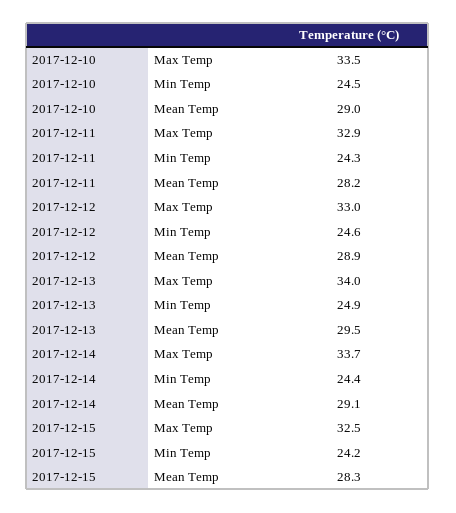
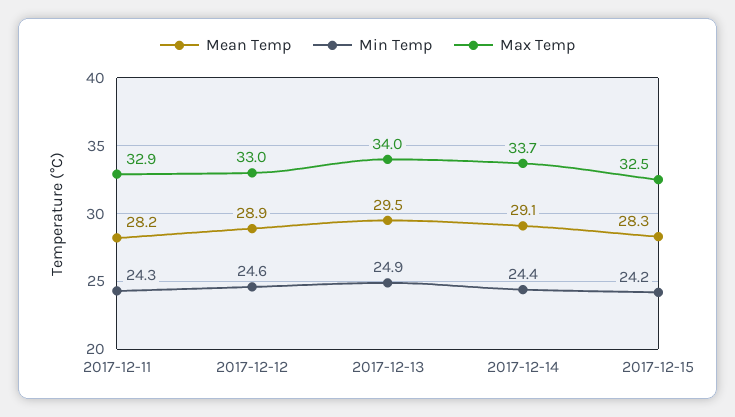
  {
    "Max Temp": {
-     "2017-12-10": 33.5,
      "2017-12-11": 32.9,
      "2017-12-12": 33,
      "2017-12-13": 34,
      "2017-12-14": 33.7,
      "2017-12-15": 32.5
    },
    "Min Temp": {
-     "2017-12-10": 24.5,
      "2017-12-11": 24.3,
      "2017-12-12": 24.6,
      "2017-12-13": 24.9,
      "2017-12-14": 24.4,
      "2017-12-15": 24.2
    },
    "Mean Temp": {
-     "2017-12-10": 29,
      "2017-12-11": 28.2,
      "2017-12-12": 28.9,
      "2017-12-13": 29.5,
      "2017-12-14": 29.1,
      "2017-12-15": 28.3
    }
  }

